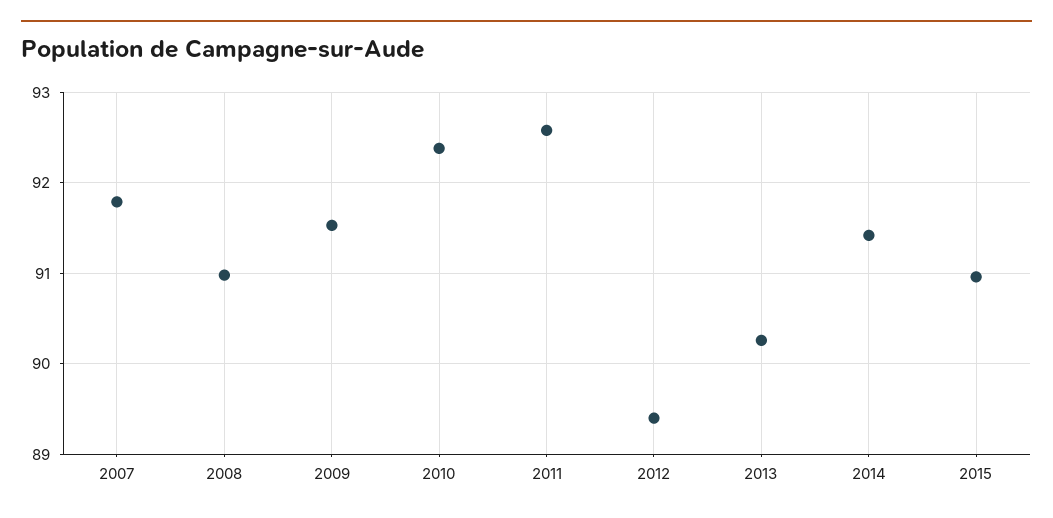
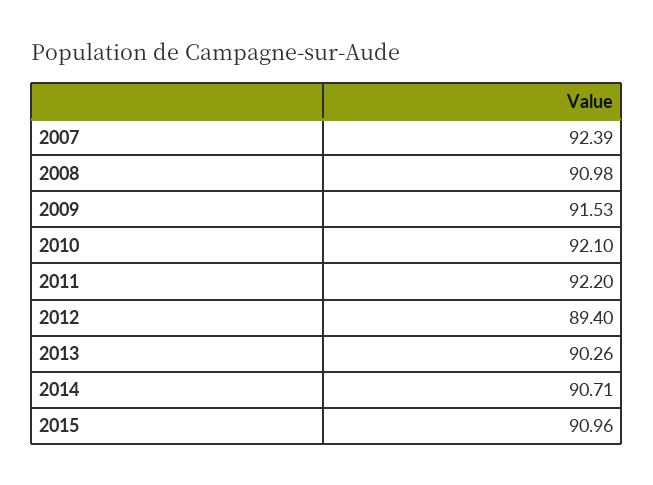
  {
-   "2007": 91.8,
+   "2007": 92.39,
    "2008": 90.98,
    "2009": 91.53,
-   "2010": 92.4,
+   "2010": 92.1,
-   "2011": 92.6,
+   "2011": 92.2,
    "2012": 89.4,
    "2013": 90.26,
-   "2014": 91.4,
+   "2014": 90.71,
    "2015": 90.96
  }

